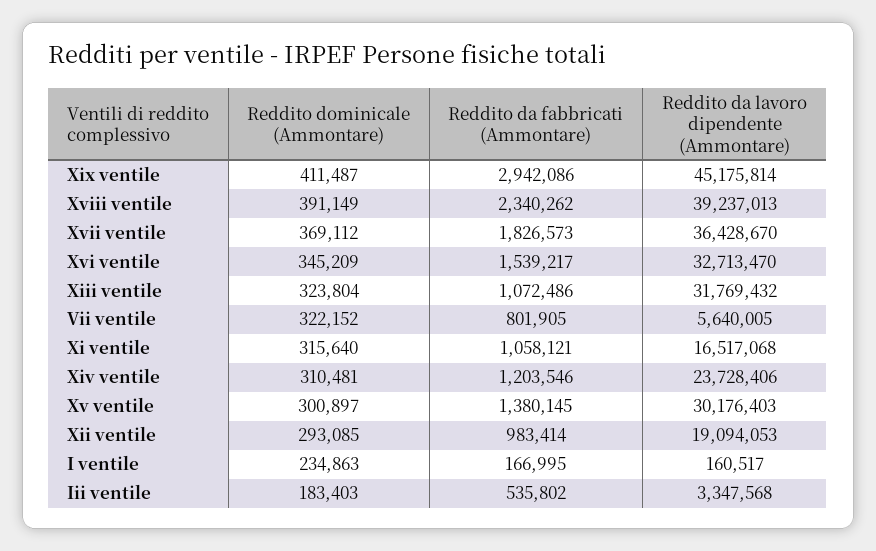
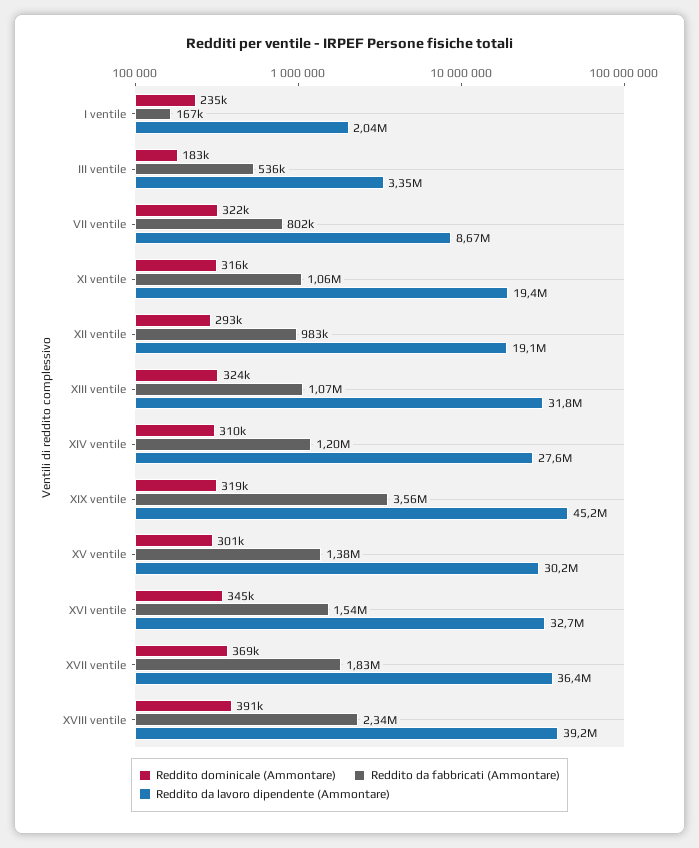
  {
    "Reddito dominicale (Ammontare)": {
-     "Xix ventile": 411487,
+     "Xix ventile": 319000,
      "Xviii ventile": 391149,
      "Xvii ventile": 369112,
      "Xvi ventile": 345209,
      "Xiii ventile": 323804,
      "Vii ventile": 322152,
      "Xi ventile": 315640,
      "Xiv ventile": 310481,
      "Xv ventile": 300897,
      "Xii ventile": 293085,
      "I ventile": 234863,
      "Iii ventile": 183403
    },
    "Reddito da fabbricati (Ammontare)": {
-     "Xix ventile": 2942086,
+     "Xix ventile": 3560000,
      "Xviii ventile": 2340262,
      "Xvii ventile": 1826573,
      "Xvi ventile": 1539217,
      "Xiii ventile": 1072486,
      "Vii ventile": 801905,
      "Xi ventile": 1058121,
      "Xiv ventile": 1203546,
      "Xv ventile": 1380145,
      "Xii ventile": 983414,
      "I ventile": 166995,
      "Iii ventile": 535802
    },
    "Reddito da lavoro dipendente (Ammontare)": {
      "Xix ventile": 45175814,
      "Xviii ventile": 39237013,
      "Xvii ventile": 36428670,
      "Xvi ventile": 32713470,
      "Xiii ventile": 31769432,
-     "Vii ventile": 5640005,
+     "Vii ventile": 8670000,
-     "Xi ventile": 16517068,
+     "Xi ventile": 19400000,
-     "Xiv ventile": 23728406,
+     "Xiv ventile": 27600000,
      "Xv ventile": 30176403,
      "Xii ventile": 19094053,
-     "I ventile": 160517,
+     "I ventile": 2040000,
      "Iii ventile": 3347568
    }
  }

